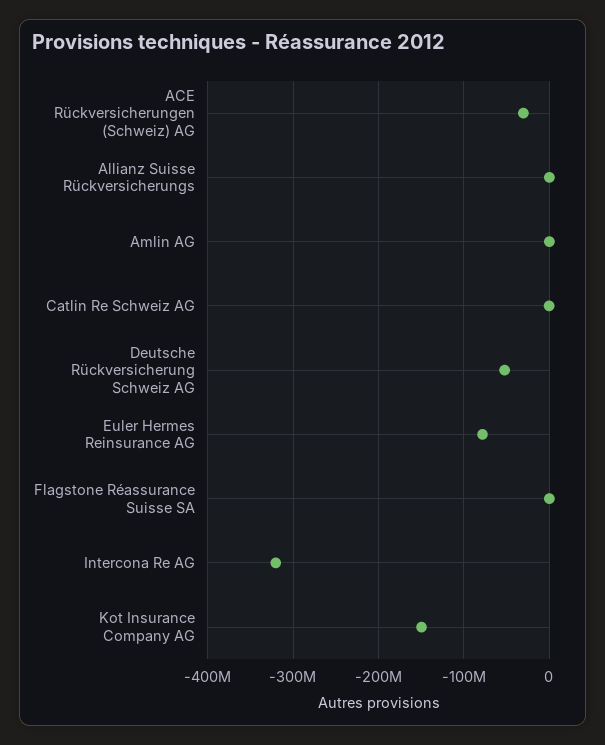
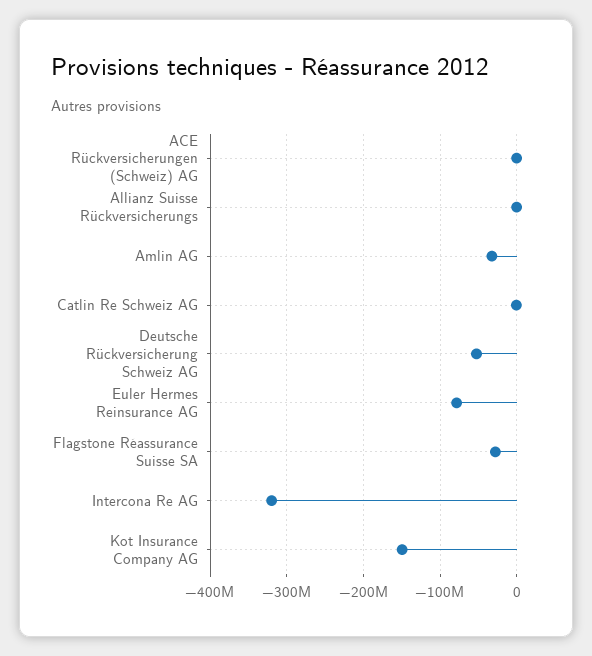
  {
-   "ACE Rückversicherungen (Schweiz) AG": -30000000,
+   "ACE Rückversicherungen (Schweiz) AG": 0,
    "Allianz Suisse Rückversicherungs": 0,
-   "Amlin AG": 0,
+   "Amlin AG": -30000000,
    "Catlin Re Schweiz AG": 0,
    "Deutsche Rückversicherung Schweiz AG": -50000000,
    "Euler Hermes Reinsurance AG": -80000000,
-   "Flagstone Réassurance Suisse SA": 0,
+   "Flagstone Réassurance Suisse SA": -30000000,
    "Intercona Re AG": -320000000,
    "Kot Insurance Company AG": -150000000
  }

